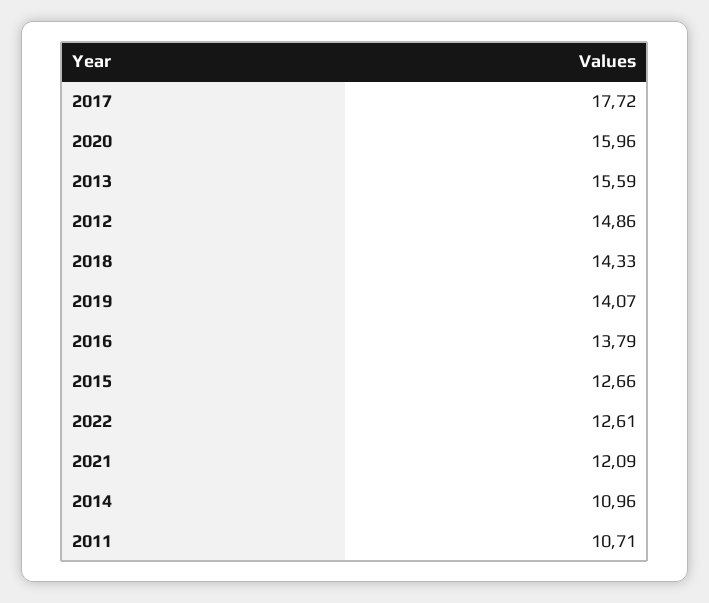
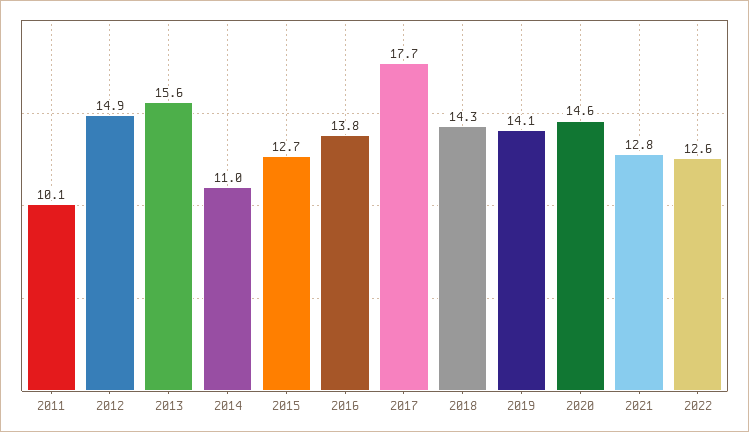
  {
    "2017": 17.72,
-   "2020": 15.96,
+   "2020": 14.6,
    "2013": 15.59,
    "2012": 14.86,
    "2018": 14.33,
    "2019": 14.07,
    "2016": 13.79,
    "2015": 12.66,
    "2022": 12.61,
-   "2021": 12.09,
+   "2021": 12.8,
    "2014": 10.96,
-   "2011": 10.71
+   "2011": 10.1
  }

